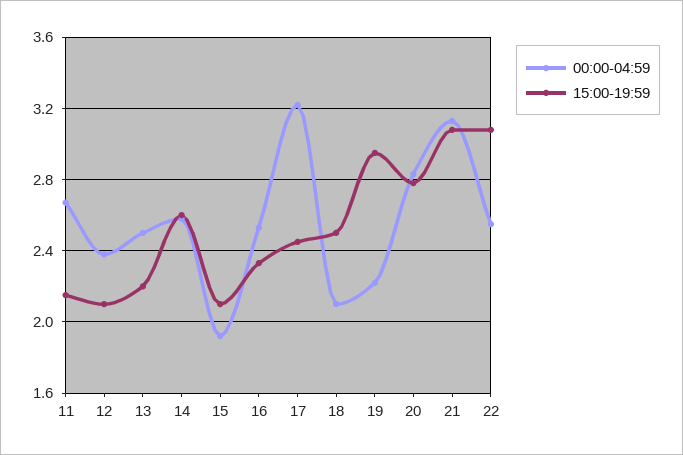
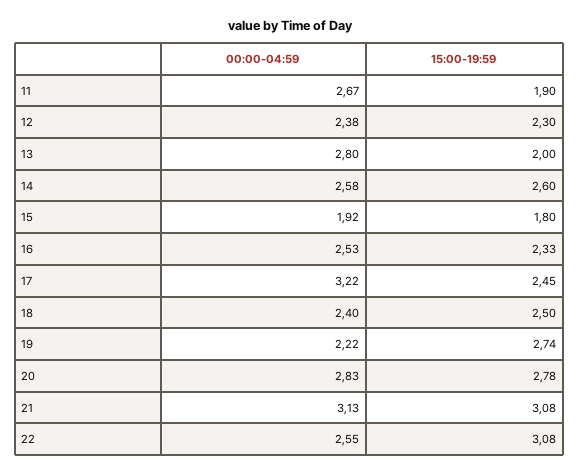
  {
    "00:00-04:59": {
      "11": 2.67,
      "12": 2.38,
-     "13": 2.5,
+     "13": 2.8,
      "14": 2.58,
      "15": 1.92,
      "16": 2.53,
      "17": 3.22,
-     "18": 2.1,
+     "18": 2.4,
      "19": 2.22,
      "20": 2.83,
      "21": 3.13,
      "22": 2.55
    },
    "15:00-19:59": {
-     "11": 2.15,
+     "11": 1.9,
-     "12": 2.1,
+     "12": 2.3,
-     "13": 2.2,
+     "13": 2,
      "14": 2.6,
-     "15": 2.1,
+     "15": 1.8,
      "16": 2.33,
      "17": 2.45,
      "18": 2.5,
-     "19": 2.95,
+     "19": 2.74,
      "20": 2.78,
      "21": 3.08,
      "22": 3.08
    }
  }

